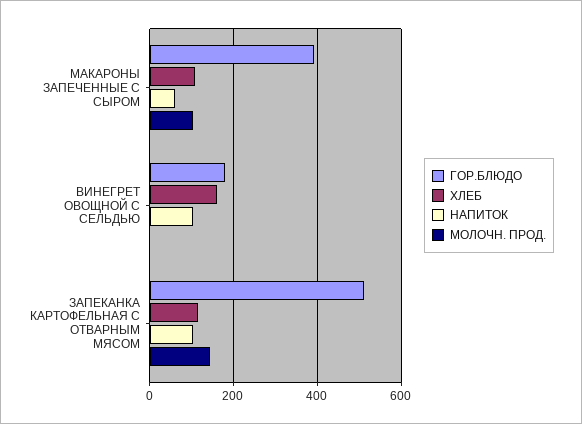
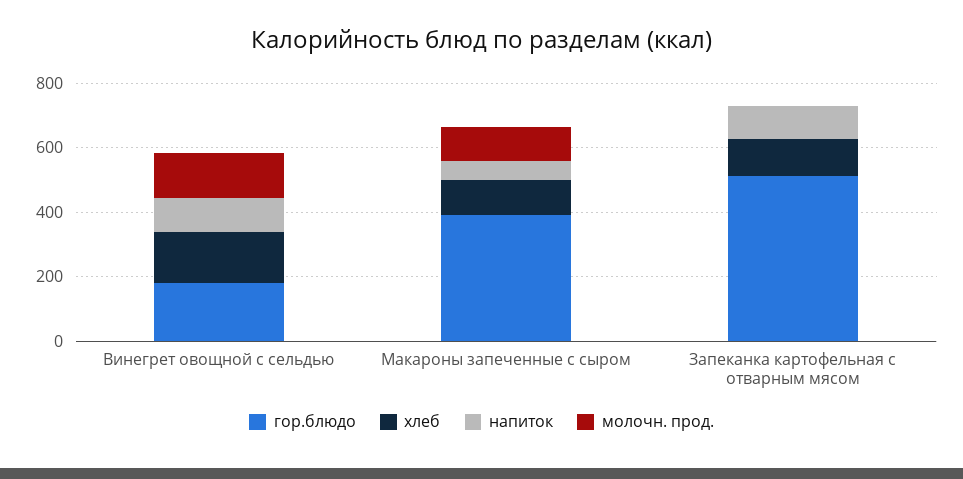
  {
    "ГОР.БЛЮДО": {
      "МАКАРОНЫ ЗАПЕЧЕННЫЕ С СЫРОМ": 400,
      "ВИНЕГРЕТ ОВОЩНОЙ С СЕЛЬДЬЮ": 180,
      "ЗАПЕКАНКА КАРТОФЕЛЬНАЯ С ОТВАРНЫМ МЯСОМ": 520
    },
    "ХЛЕБ": {
      "МАКАРОНЫ ЗАПЕЧЕННЫЕ С СЫРОМ": 100,
      "ВИНЕГРЕТ ОВОЩНОЙ С СЕЛЬДЬЮ": 160,
      "ЗАПЕКАНКА КАРТОФЕЛЬНАЯ С ОТВАРНЫМ МЯСОМ": 120
    },
    "НАПИТОК": {
      "МАКАРОНЫ ЗАПЕЧЕННЫЕ С СЫРОМ": 60,
      "ВИНЕГРЕТ ОВОЩНОЙ С СЕЛЬДЬЮ": 100,
      "ЗАПЕКАНКА КАРТОФЕЛЬНАЯ С ОТВАРНЫМ МЯСОМ": 100
    },
    "МОЛОЧН. ПРОД.": {
      "МАКАРОНЫ ЗАПЕЧЕННЫЕ С СЫРОМ": 100,
-     "ВИНЕГРЕТ ОВОЩНОЙ С СЕЛЬДЬЮ": 0,
+     "ВИНЕГРЕТ ОВОЩНОЙ С СЕЛЬДЬЮ": 150,
-     "ЗАПЕКАНКА КАРТОФЕЛЬНАЯ С ОТВАРНЫМ МЯСОМ": 140
+     "ЗАПЕКАНКА КАРТОФЕЛЬНАЯ С ОТВАРНЫМ МЯСОМ": 0
    }
  }

